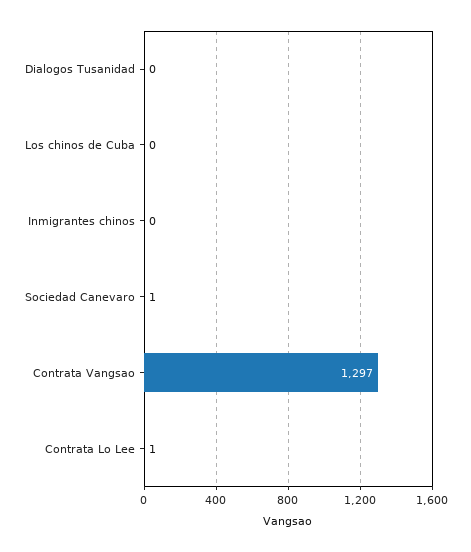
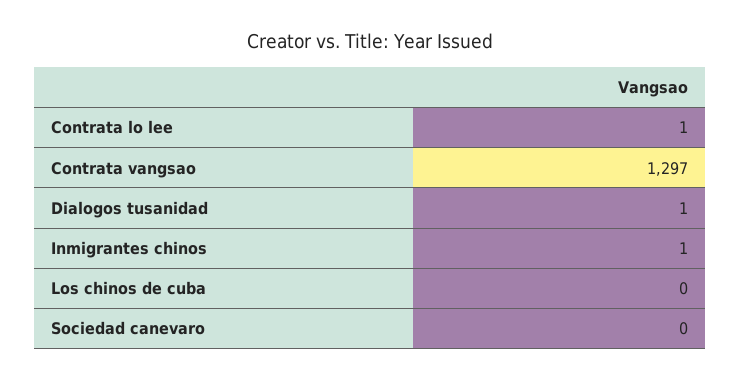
  {
-   "Dialogos Tusanidad": 0,
+   "Dialogos Tusanidad": 1,
    "Los chinos de Cuba": 0,
-   "Inmigrantes chinos": 0,
+   "Inmigrantes chinos": 1,
-   "Sociedad Canevaro": 1,
+   "Sociedad Canevaro": 0,
    "Contrata Vangsao": 1297,
    "Contrata Lo Lee": 1
  }

